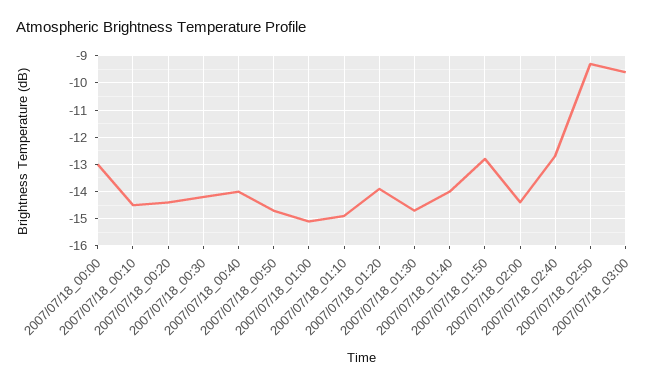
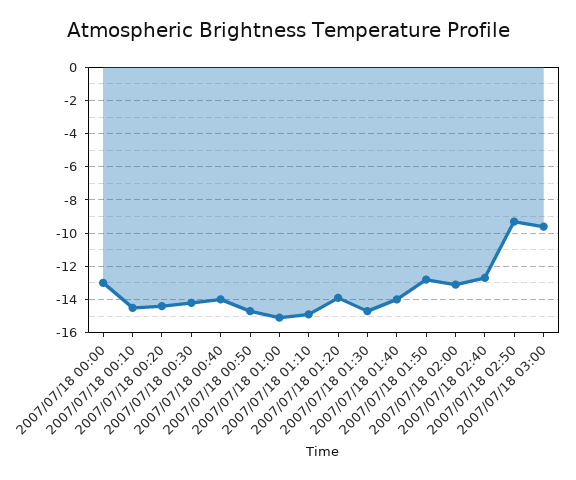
  {
    "2007/07/18_00:00": -13,
    "2007/07/18_00:10": -14.5,
    "2007/07/18_00:20": -14.5,
    "2007/07/18_00:30": -14,
    "2007/07/18_00:40": -14,
    "2007/07/18_00:50": -14.5,
    "2007/07/18_01:00": -15,
    "2007/07/18_01:10": -15,
    "2007/07/18_01:20": -14,
    "2007/07/18_01:30": -14.5,
    "2007/07/18_01:40": -14,
    "2007/07/18_01:50": -13,
-   "2007/07/18_02:00": -14.5,
+   "2007/07/18_02:00": -13,
    "2007/07/18_02:40": -12.5,
    "2007/07/18_02:50": -9.5,
    "2007/07/18_03:00": -9.5
  }

